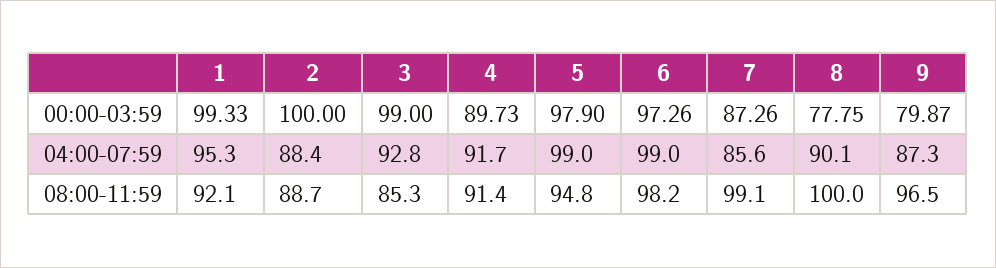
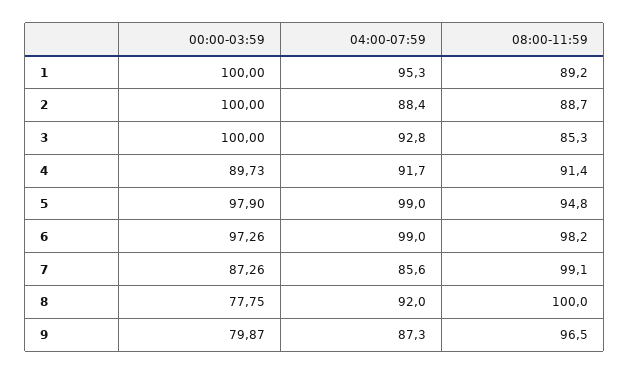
  {
    "1": {
-     "00:00-03:59": 99.33,
+     "00:00-03:59": 100,
      "04:00-07:59": 95.3,
-     "08:00-11:59": 92.1
+     "08:00-11:59": 89.2
    },
    "2": {
      "00:00-03:59": 100,
      "04:00-07:59": 88.4,
      "08:00-11:59": 88.7
    },
    "3": {
-     "00:00-03:59": 99,
+     "00:00-03:59": 100,
      "04:00-07:59": 92.8,
      "08:00-11:59": 85.3
    },
    "4": {
      "00:00-03:59": 89.73,
      "04:00-07:59": 91.7,
      "08:00-11:59": 91.4
    },
    "5": {
      "00:00-03:59": 97.9,
      "04:00-07:59": 99,
      "08:00-11:59": 94.8
    },
    "6": {
      "00:00-03:59": 97.26,
      "04:00-07:59": 99,
      "08:00-11:59": 98.2
    },
    "7": {
      "00:00-03:59": 87.26,
      "04:00-07:59": 85.6,
      "08:00-11:59": 99.1
    },
    "8": {
      "00:00-03:59": 77.75,
-     "04:00-07:59": 90.1,
+     "04:00-07:59": 92,
      "08:00-11:59": 100
    },
    "9": {
      "00:00-03:59": 79.87,
      "04:00-07:59": 87.3,
      "08:00-11:59": 96.5
    }
  }

